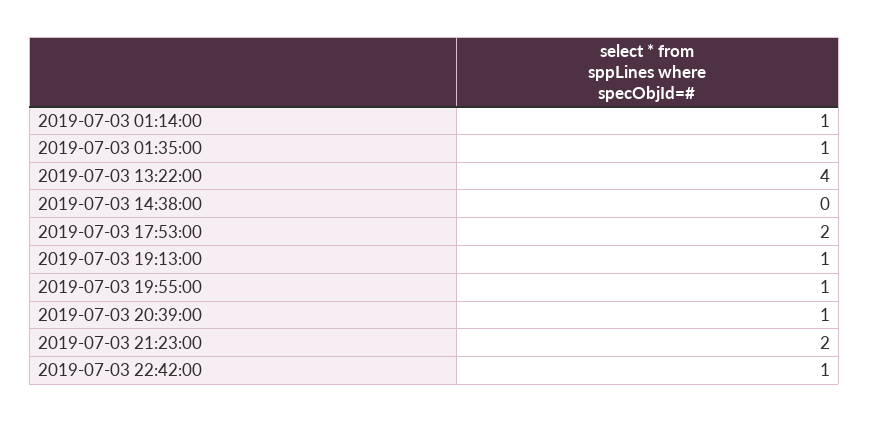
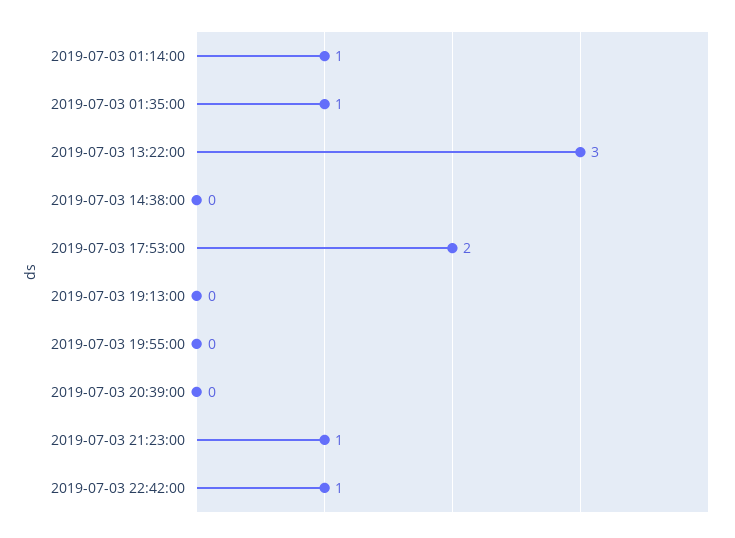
  {
    "2019-07-03 01:14:00": 1,
    "2019-07-03 01:35:00": 1,
-   "2019-07-03 13:22:00": 4,
+   "2019-07-03 13:22:00": 3,
    "2019-07-03 14:38:00": 0,
    "2019-07-03 17:53:00": 2,
-   "2019-07-03 19:13:00": 1,
+   "2019-07-03 19:13:00": 0,
-   "2019-07-03 19:55:00": 1,
+   "2019-07-03 19:55:00": 0,
-   "2019-07-03 20:39:00": 1,
+   "2019-07-03 20:39:00": 0,
-   "2019-07-03 21:23:00": 2,
+   "2019-07-03 21:23:00": 1,
    "2019-07-03 22:42:00": 1
  }

